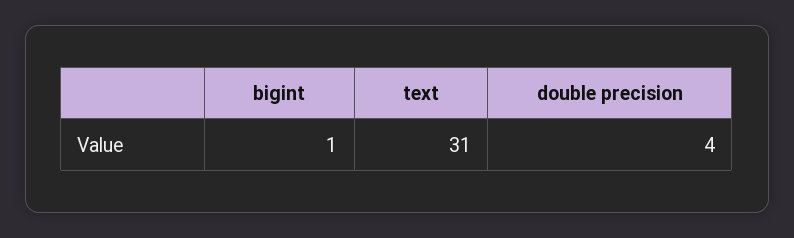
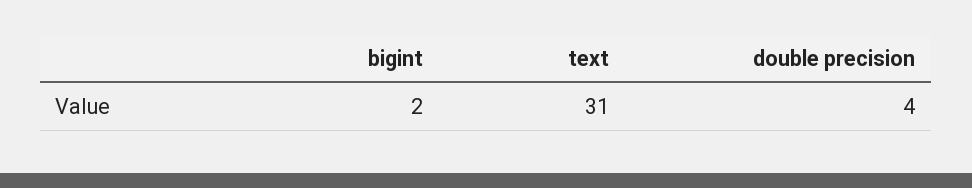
  {
-   "bigint": 1,
+   "bigint": 2,
    "text": 31,
    "double precision": 4
  }

